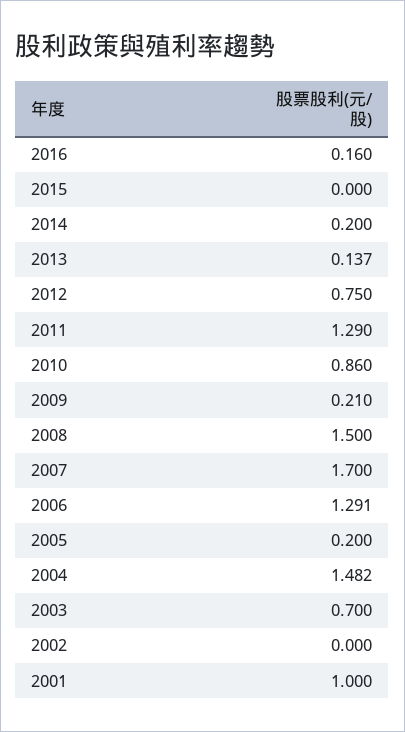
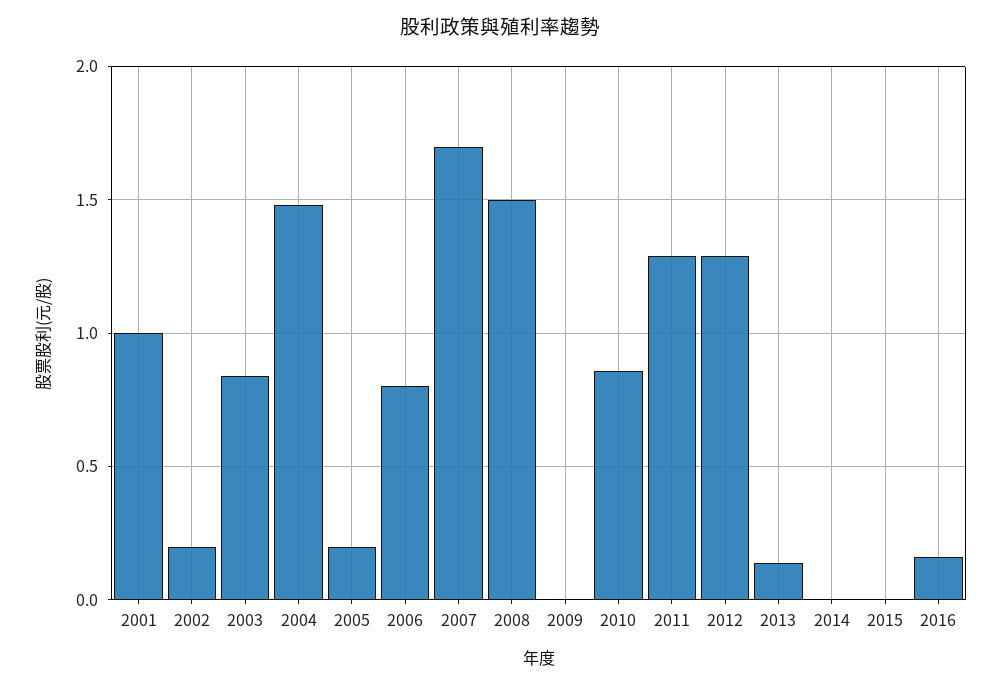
  {
    "2016": 0.16,
    "2015": 0,
-   "2014": 0.2,
+   "2014": 0,
    "2013": 0.137,
-   "2012": 0.75,
+   "2012": 1.3,
    "2011": 1.29,
    "2010": 0.86,
-   "2009": 0.21,
+   "2009": 0,
    "2008": 1.5,
    "2007": 1.7,
-   "2006": 1.291,
+   "2006": 0.8,
    "2005": 0.2,
    "2004": 1.482,
-   "2003": 0.7,
+   "2003": 0.85,
-   "2002": 0,
+   "2002": 0.2,
    "2001": 1
  }

